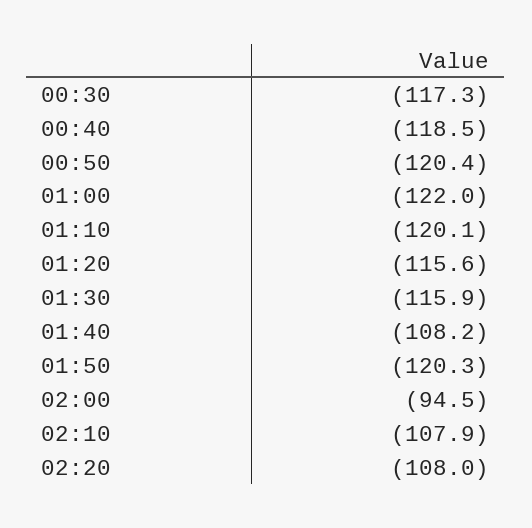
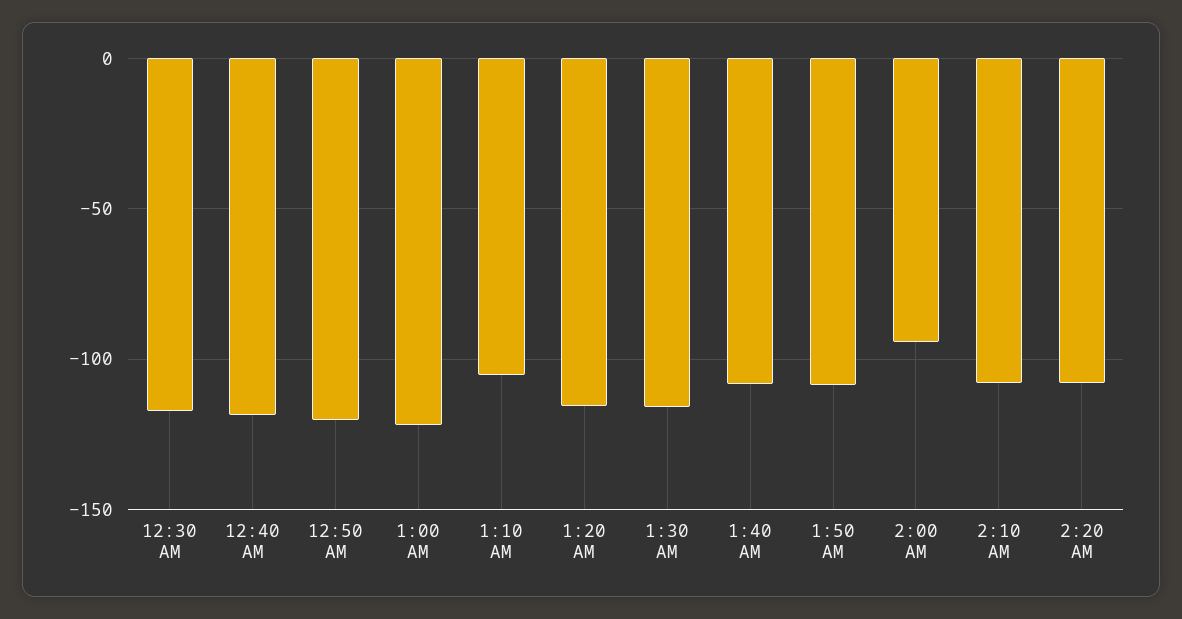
  {
    "00:30": -117.3,
    "00:40": -118.5,
    "00:50": -120.4,
    "01:00": -122,
-   "01:10": -120.1,
+   "01:10": -105,
    "01:20": -115.6,
    "01:30": -115.9,
    "01:40": -108.2,
-   "01:50": -120.3,
+   "01:50": -110,
    "02:00": -94.5,
    "02:10": -107.9,
    "02:20": -108
  }

